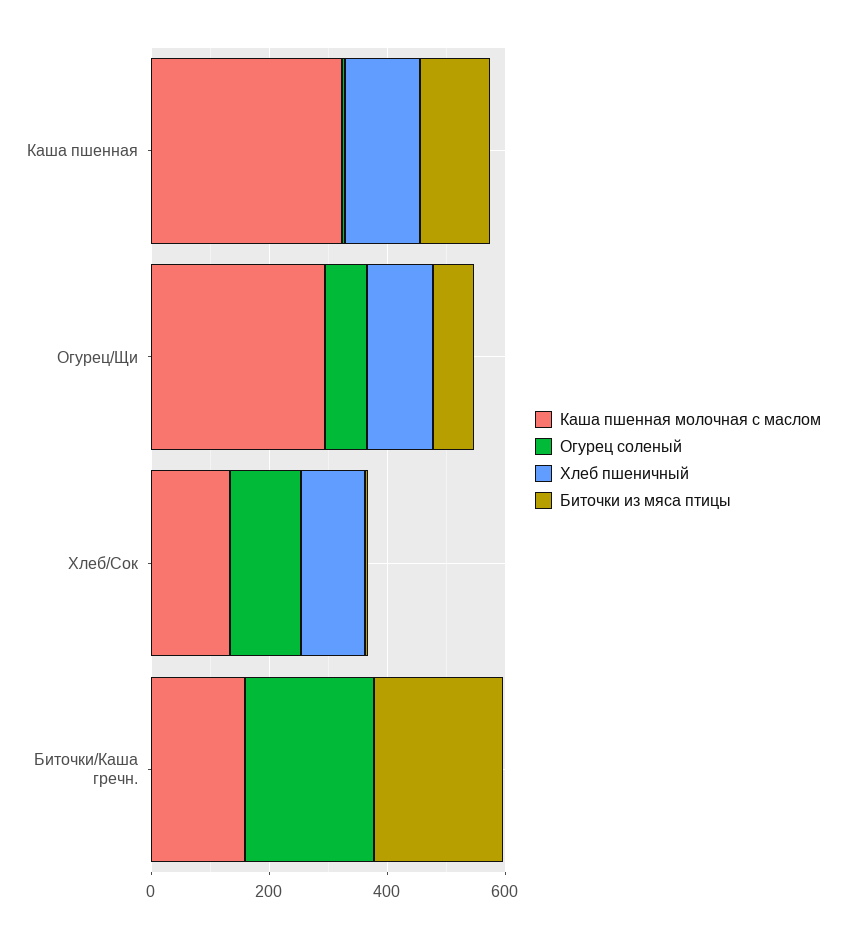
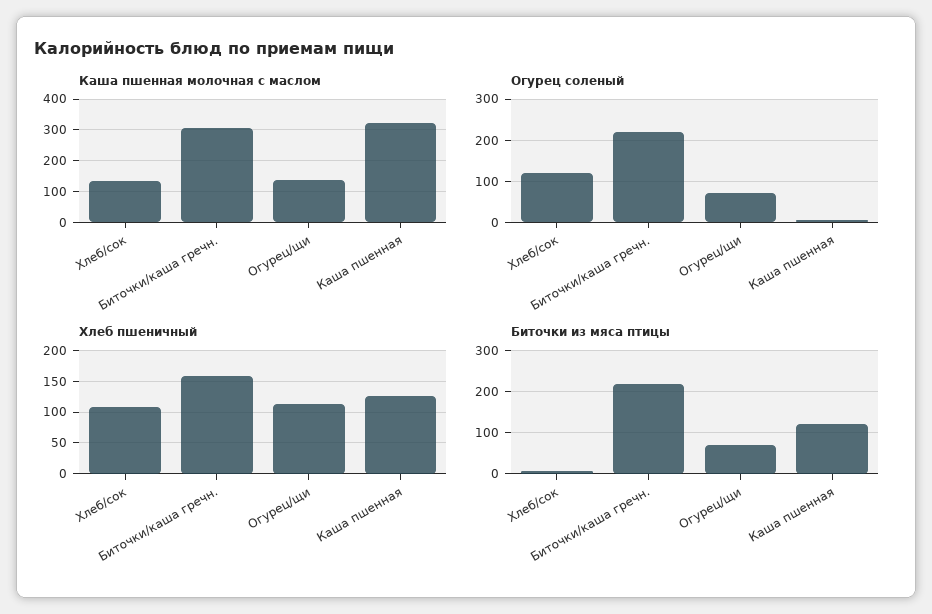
  {
    "Каша пшенная молочная с маслом": {
      "Каша пшенная": 320,
-     "Огурец/Щи": 300,
+     "Огурец/Щи": 140,
      "Хлеб/Сок": 140,
-     "Биточки/Каша гречн.": 150
+     "Биточки/Каша гречн.": 300
    },
    "Огурец соленый": {
      "Каша пшенная": 0,
      "Огурец/Щи": 80,
      "Хлеб/Сок": 120,
      "Биточки/Каша гречн.": 220
    },
    "Хлеб пшеничный": {
      "Каша пшенная": 130,
      "Огурец/Щи": 110,
      "Хлеб/Сок": 110,
-     "Биточки/Каша гречн.": 0
+     "Биточки/Каша гречн.": 160
    },
    "Биточки из мяса птицы": {
      "Каша пшенная": 120,
      "Огурец/Щи": 80,
      "Хлеб/Сок": 0,
      "Биточки/Каша гречн.": 220
    }
  }

